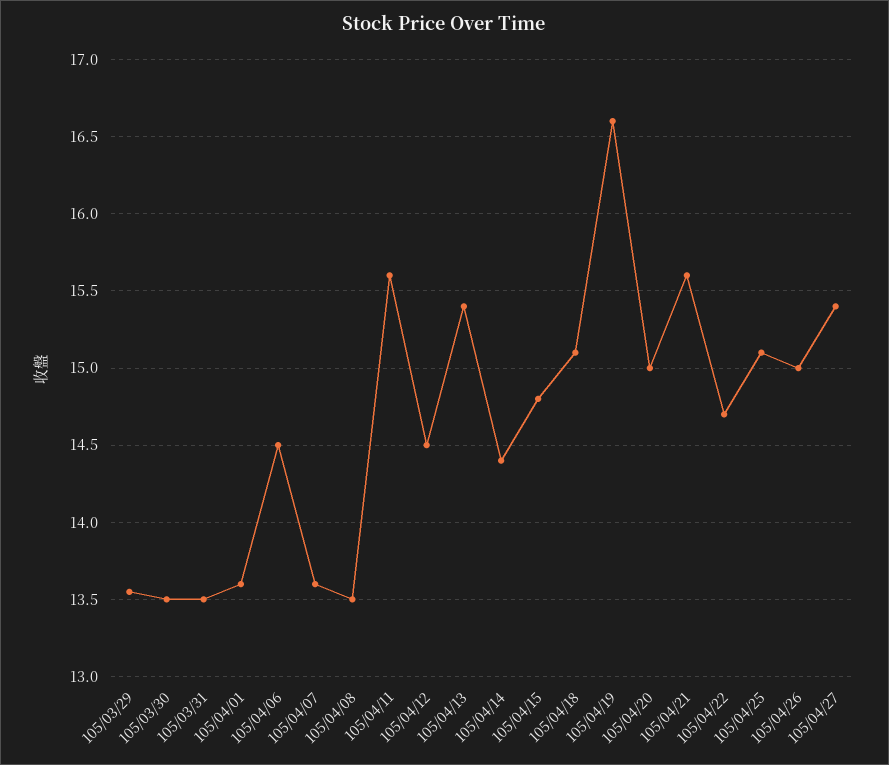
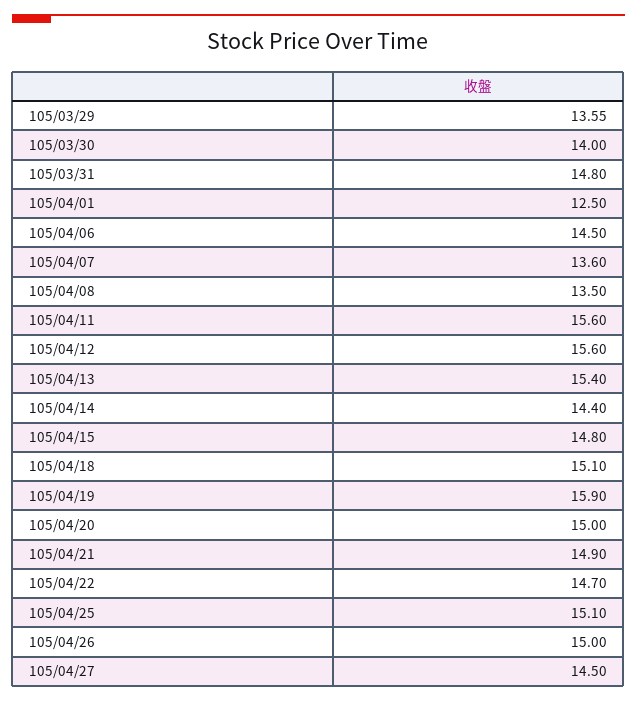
  {
    "105/03/29": 13.55,
-   "105/03/30": 13.5,
+   "105/03/30": 14,
-   "105/03/31": 13.5,
+   "105/03/31": 14.8,
-   "105/04/01": 13.6,
+   "105/04/01": 12.5,
    "105/04/06": 14.5,
    "105/04/07": 13.6,
    "105/04/08": 13.5,
    "105/04/11": 15.6,
-   "105/04/12": 14.5,
+   "105/04/12": 15.6,
    "105/04/13": 15.4,
    "105/04/14": 14.4,
    "105/04/15": 14.8,
    "105/04/18": 15.1,
-   "105/04/19": 16.6,
+   "105/04/19": 15.9,
    "105/04/20": 15,
-   "105/04/21": 15.6,
+   "105/04/21": 14.9,
    "105/04/22": 14.7,
    "105/04/25": 15.1,
    "105/04/26": 15,
-   "105/04/27": 15.4
+   "105/04/27": 14.5
  }

